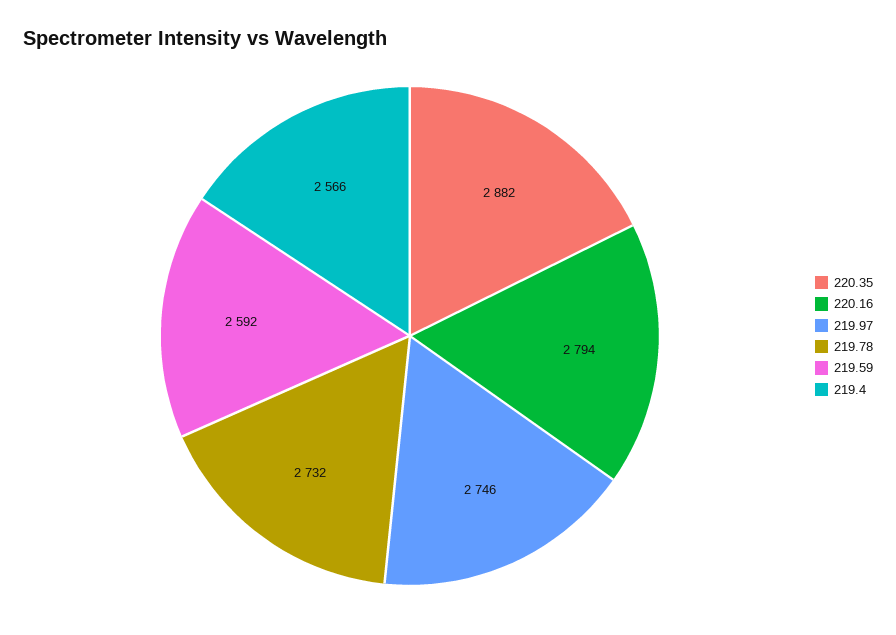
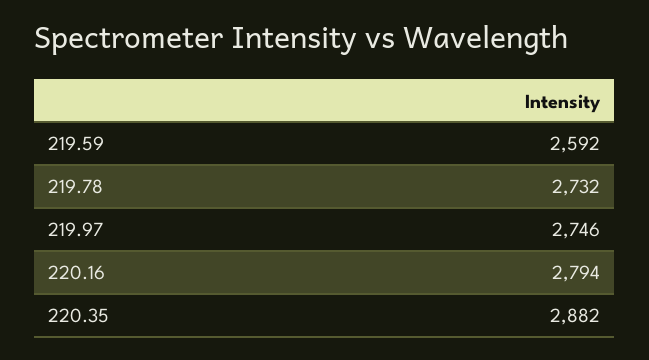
  {
    "220.35": 2882,
    "220.16": 2794,
    "219.97": 2746,
    "219.78": 2732,
-   "219.59": 2592,
+   "219.59": 2592
-   "219.4": 2566
  }

